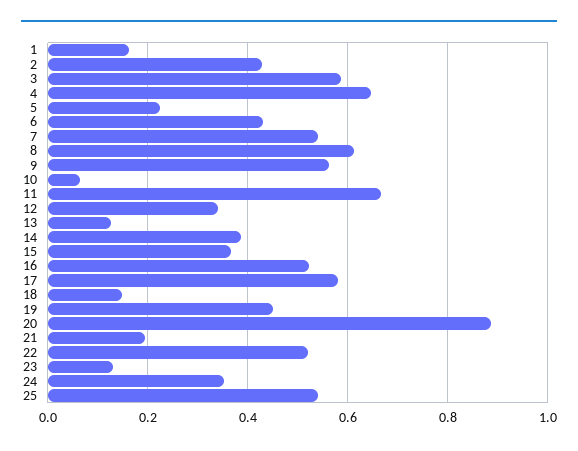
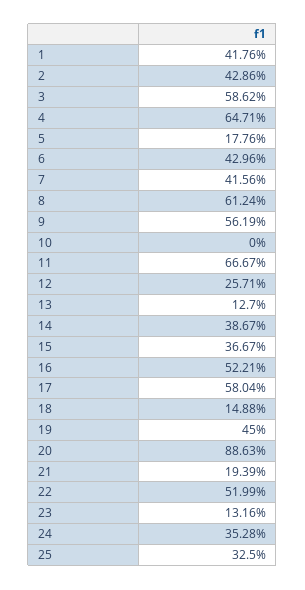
  {
-   "1": 0.16,
+   "1": 0.4176,
    "2": 0.4286,
    "3": 0.5862,
    "4": 0.6471,
-   "5": 0.22,
+   "5": 0.1776,
    "6": 0.4296,
-   "7": 0.54,
+   "7": 0.4156,
    "8": 0.6124,
    "9": 0.5619,
-   "10": 0.06,
+   "10": 0,
    "11": 0.6667,
-   "12": 0.34,
+   "12": 0.2571,
    "13": 0.127,
    "14": 0.3867,
    "15": 0.3667,
    "16": 0.5221,
    "17": 0.5804,
    "18": 0.1488,
    "19": 0.45,
    "20": 0.8863,
    "21": 0.1939,
    "22": 0.5199,
    "23": 0.1316,
    "24": 0.3528,
-   "25": 0.54
+   "25": 0.325
  }

